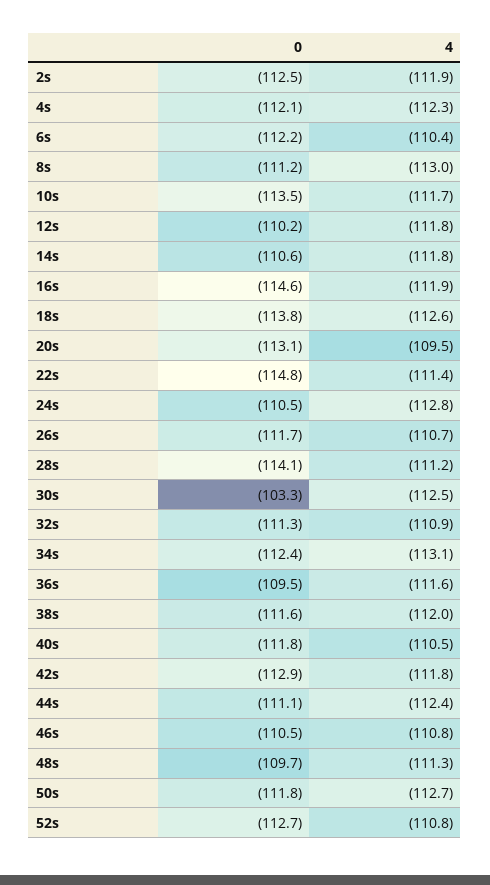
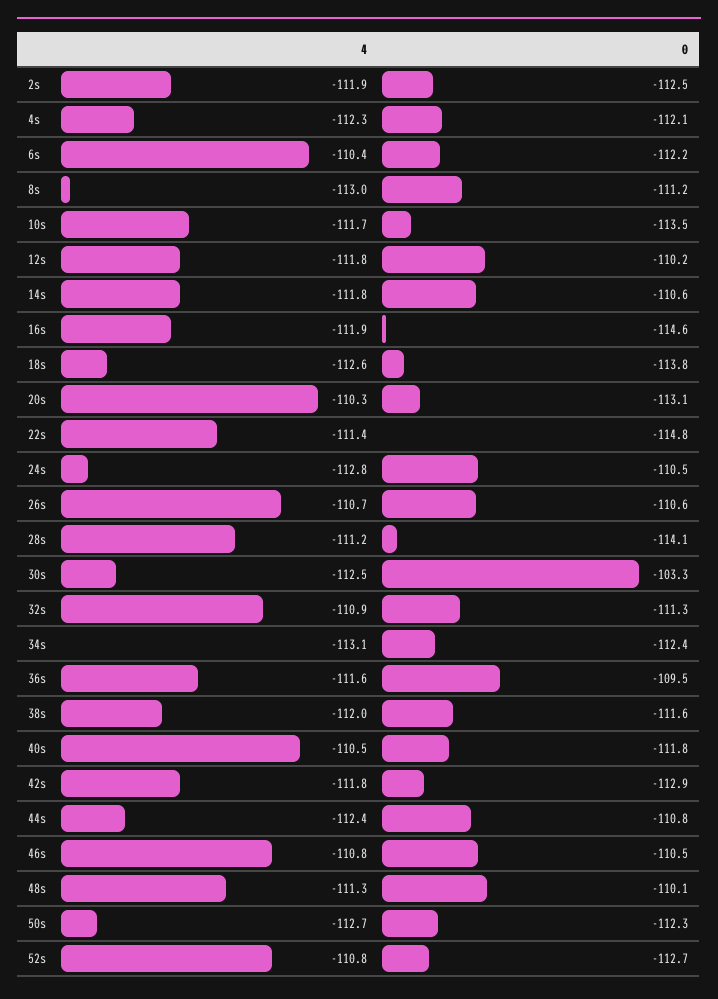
  {
    "0": {
      "2s": -112.5,
      "4s": -112.1,
      "6s": -112.2,
      "8s": -111.2,
      "10s": -113.5,
      "12s": -110.2,
      "14s": -110.6,
      "16s": -114.6,
      "18s": -113.8,
      "20s": -113.1,
      "22s": -114.8,
      "24s": -110.5,
-     "26s": -111.7,
+     "26s": -110.6,
      "28s": -114.1,
      "30s": -103.3,
      "32s": -111.3,
      "34s": -112.4,
      "36s": -109.5,
      "38s": -111.6,
      "40s": -111.8,
      "42s": -112.9,
-     "44s": -111.1,
+     "44s": -110.8,
      "46s": -110.5,
-     "48s": -109.7,
+     "48s": -110.1,
-     "50s": -111.8,
+     "50s": -112.3,
      "52s": -112.7
    },
    "4": {
      "2s": -111.9,
      "4s": -112.3,
      "6s": -110.4,
      "8s": -113,
      "10s": -111.7,
      "12s": -111.8,
      "14s": -111.8,
      "16s": -111.9,
      "18s": -112.6,
-     "20s": -109.5,
+     "20s": -110.3,
      "22s": -111.4,
      "24s": -112.8,
      "26s": -110.7,
      "28s": -111.2,
      "30s": -112.5,
      "32s": -110.9,
      "34s": -113.1,
      "36s": -111.6,
      "38s": -112,
      "40s": -110.5,
      "42s": -111.8,
      "44s": -112.4,
      "46s": -110.8,
      "48s": -111.3,
      "50s": -112.7,
      "52s": -110.8
    }
  }

